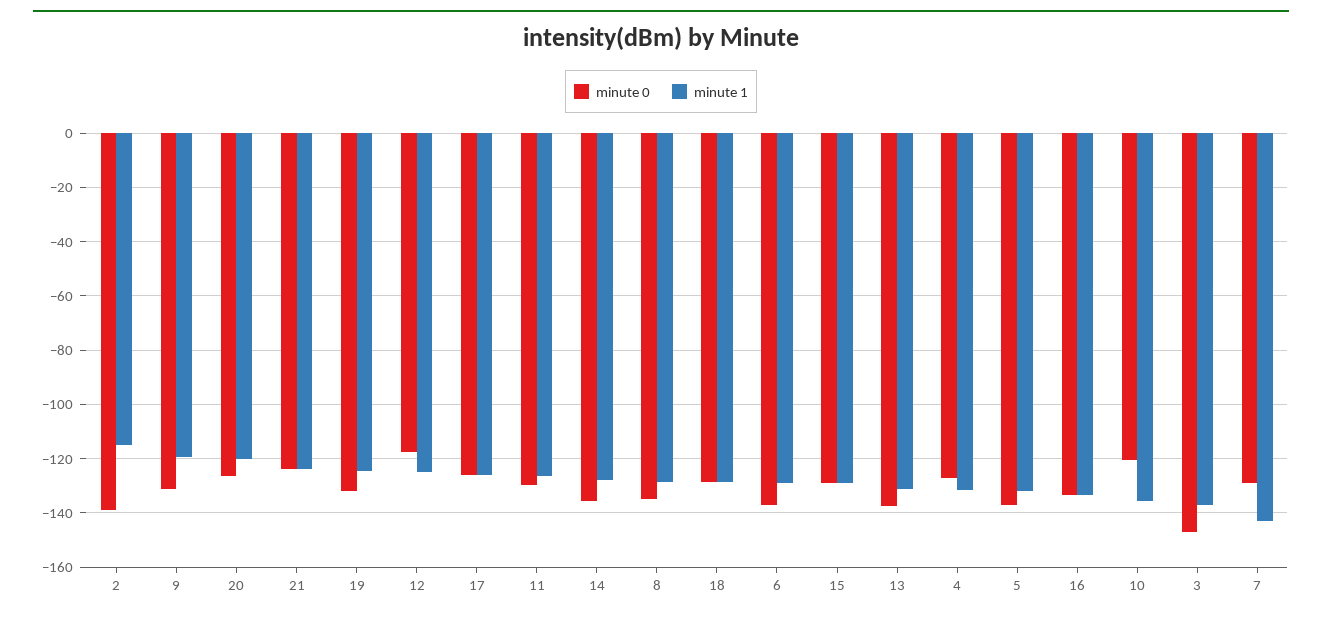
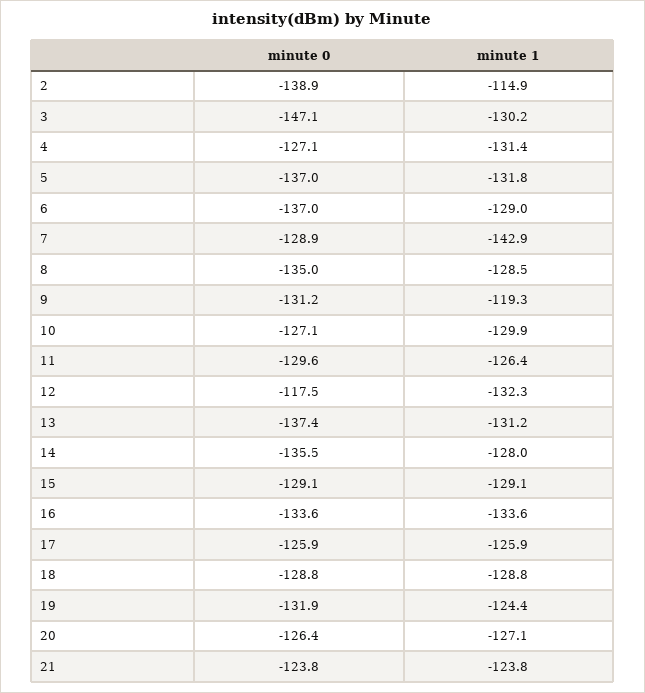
  {
    "minute 0": {
      "2": -138.9,
      "9": -131.2,
      "20": -126.4,
      "21": -123.8,
      "19": -131.9,
      "12": -117.5,
      "17": -125.9,
      "11": -129.6,
      "14": -135.5,
      "8": -135,
      "18": -128.8,
      "6": -137,
      "15": -129.1,
      "13": -137.4,
      "4": -127.1,
      "5": -137,
      "16": -133.6,
-     "10": -120,
+     "10": -127.1,
      "3": -147.1,
      "7": -128.9
    },
    "minute 1": {
      "2": -114.9,
      "9": -119.3,
-     "20": -120,
+     "20": -127.1,
      "21": -123.8,
      "19": -124.4,
-     "12": -125,
+     "12": -132.3,
      "17": -125.9,
      "11": -126.4,
      "14": -128,
      "8": -128.5,
      "18": -128.8,
      "6": -129,
      "15": -129.1,
      "13": -131.2,
      "4": -131.4,
      "5": -131.8,
      "16": -133.6,
-     "10": -135,
+     "10": -129.9,
-     "3": -137.5,
+     "3": -130.2,
      "7": -142.9
    }
  }

